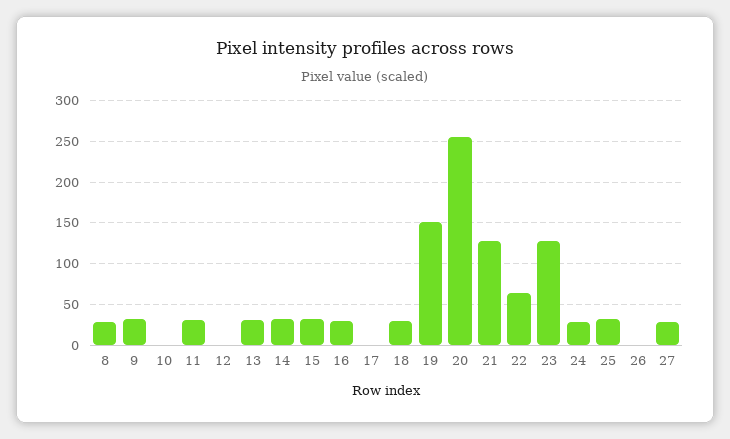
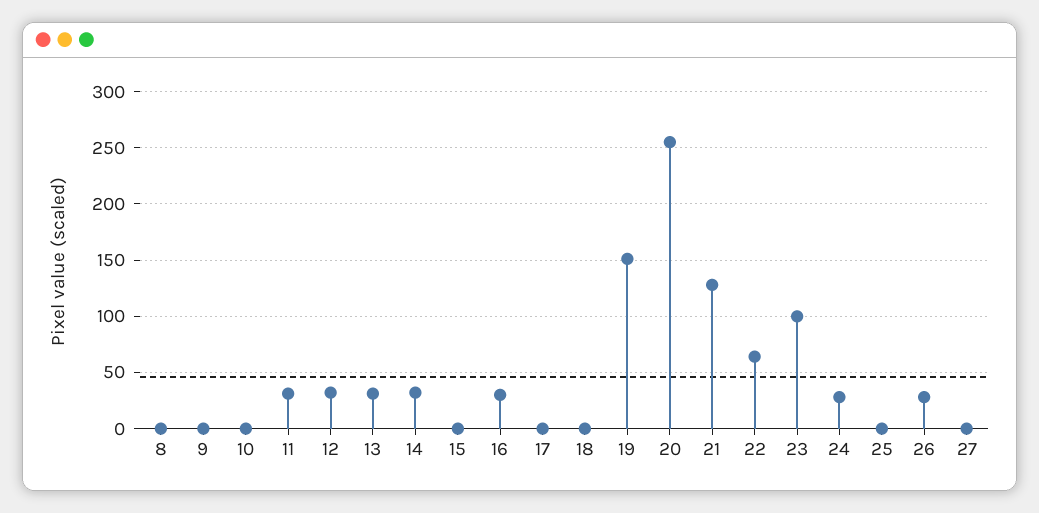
  {
-   "8": 30,
+   "8": 0,
-   "9": 30,
+   "9": 0,
    "10": 0,
    "11": 30,
-   "12": 0,
+   "12": 30,
    "13": 30,
    "14": 30,
-   "15": 30,
+   "15": 0,
    "16": 30,
    "17": 0,
-   "18": 30,
+   "18": 0,
    "19": 150,
    "20": 260,
    "21": 130,
    "22": 60,
-   "23": 130,
+   "23": 100,
    "24": 30,
-   "25": 30,
+   "25": 0,
-   "26": 0,
+   "26": 30,
-   "27": 30
+   "27": 0
  }

